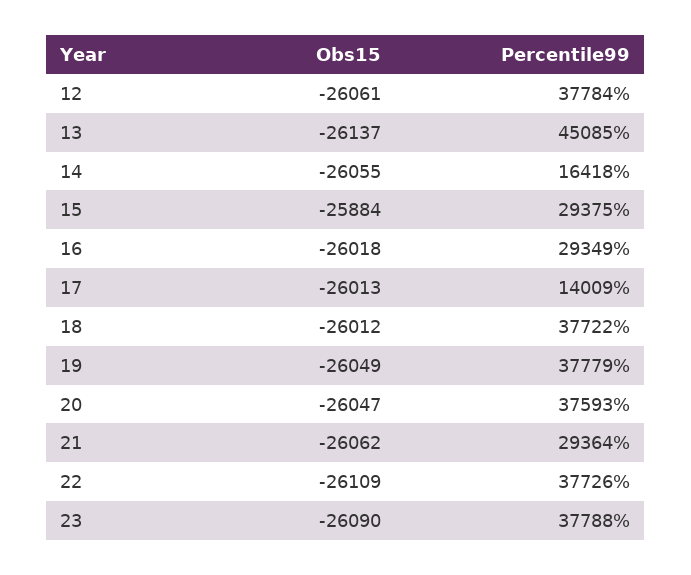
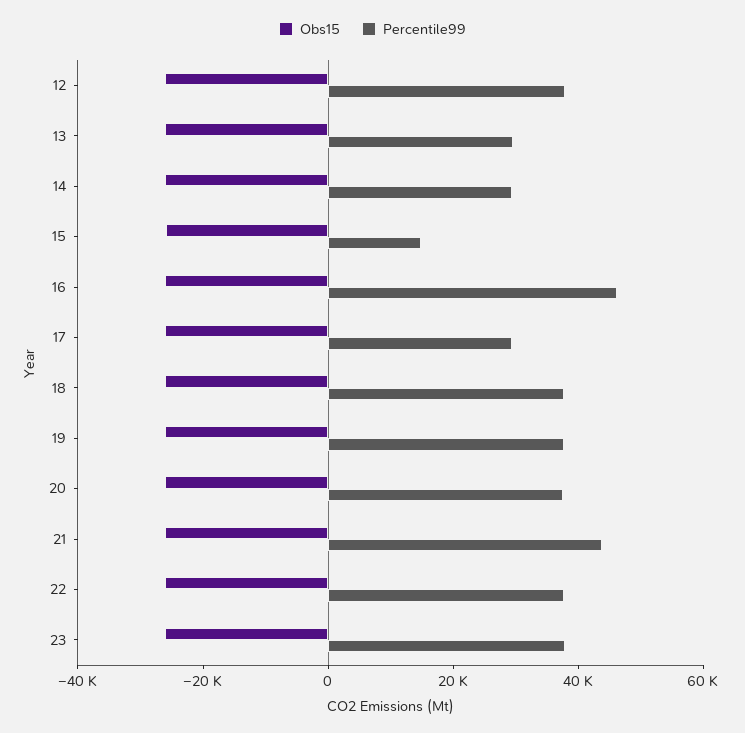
  {
    "Obs15": {
      "12": -26061,
      "13": -26137,
      "14": -26055,
      "15": -25884,
      "16": -26018,
      "17": -26013,
      "18": -26012,
      "19": -26049,
      "20": -26047,
      "21": -26062,
      "22": -26109,
      "23": -26090
    },
    "Percentile99": {
      "12": 37784,
-     "13": 45085,
+     "13": 30000,
-     "14": 16418,
+     "14": 30000,
-     "15": 29375,
+     "15": 15000,
-     "16": 29349,
+     "16": 45000,
-     "17": 14009,
+     "17": 30000,
      "18": 37722,
      "19": 37779,
      "20": 37593,
-     "21": 29364,
+     "21": 45000,
      "22": 37726,
      "23": 37788
    }
  }

